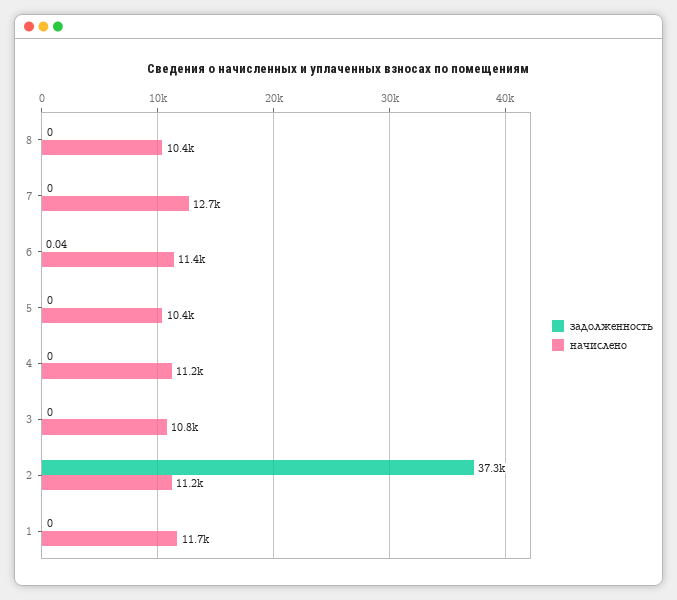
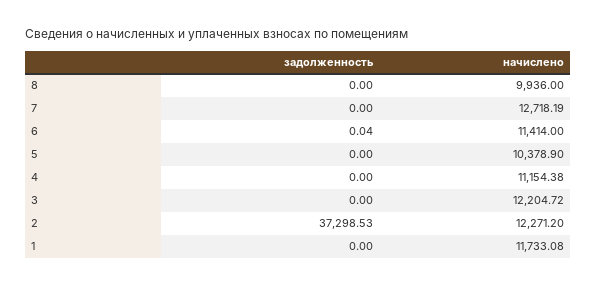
  {
    "задолженность": {
      "8": 0,
      "7": 0,
      "6": 0.04,
      "5": 0,
      "4": 0,
      "3": 0,
      "2": 37298.53,
      "1": 0
    },
    "начислено": {
-     "8": 10400,
+     "8": 9936,
      "7": 12718.19,
      "6": 11414,
      "5": 10378.9,
      "4": 11154.38,
-     "3": 10800,
+     "3": 12204.72,
-     "2": 11200,
+     "2": 12271.2,
      "1": 11733.08
    }
  }

